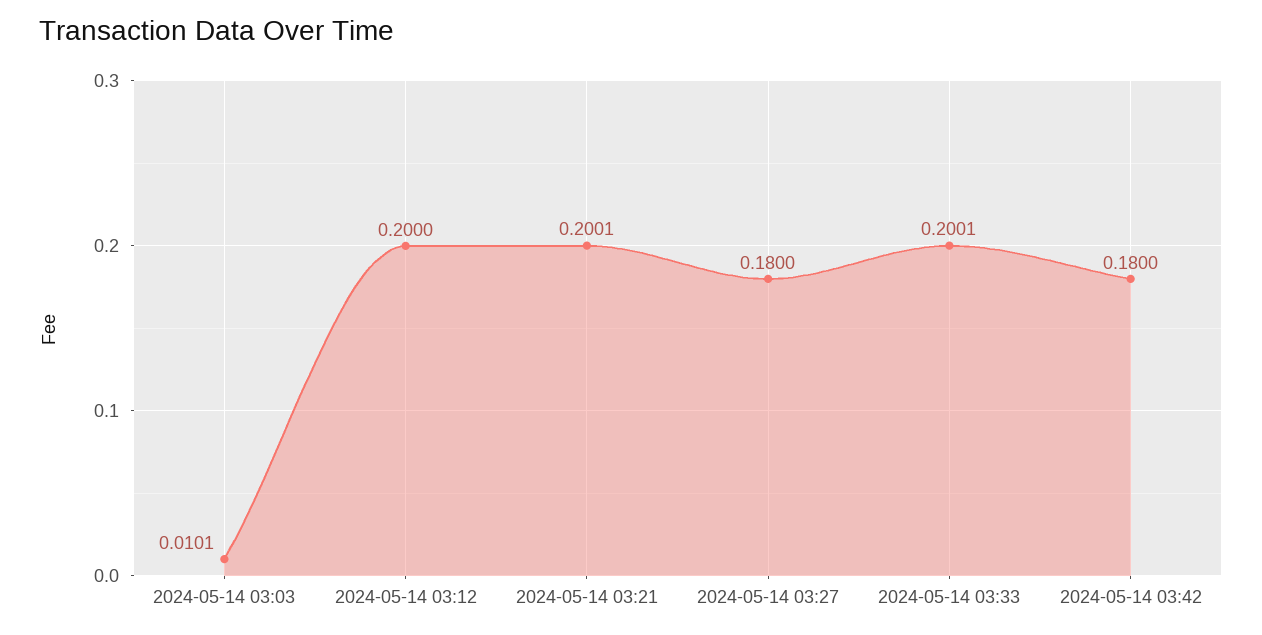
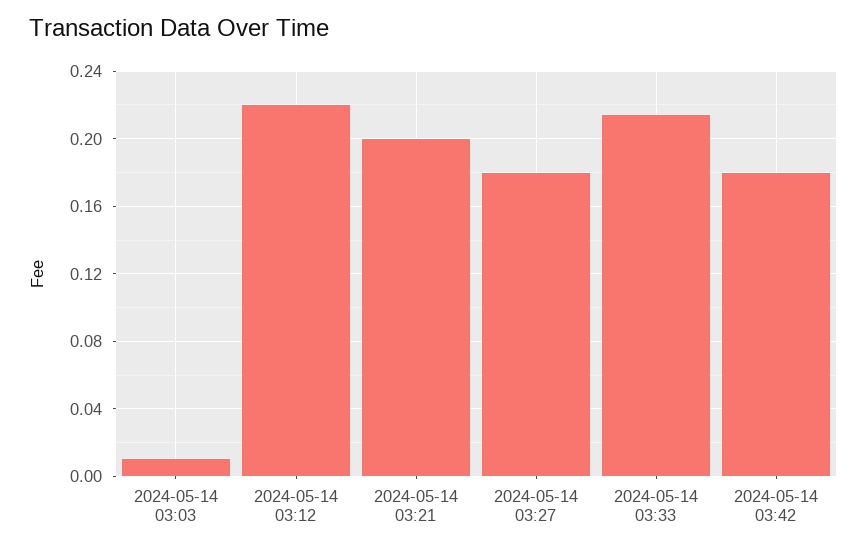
  {
    "2024-05-14 03:03": 0.0101,
-   "2024-05-14 03:12": 0.2,
+   "2024-05-14 03:12": 0.22,
    "2024-05-14 03:21": 0.2001,
    "2024-05-14 03:27": 0.18,
-   "2024-05-14 03:33": 0.2001,
+   "2024-05-14 03:33": 0.215,
    "2024-05-14 03:42": 0.18
  }

